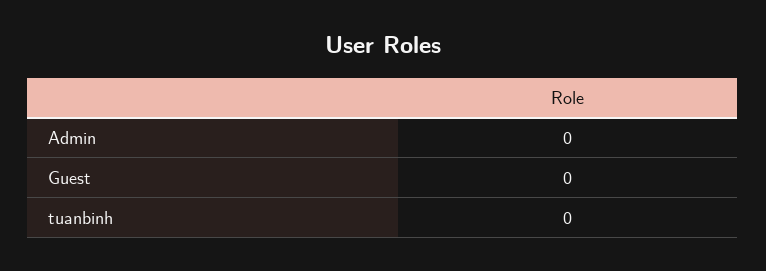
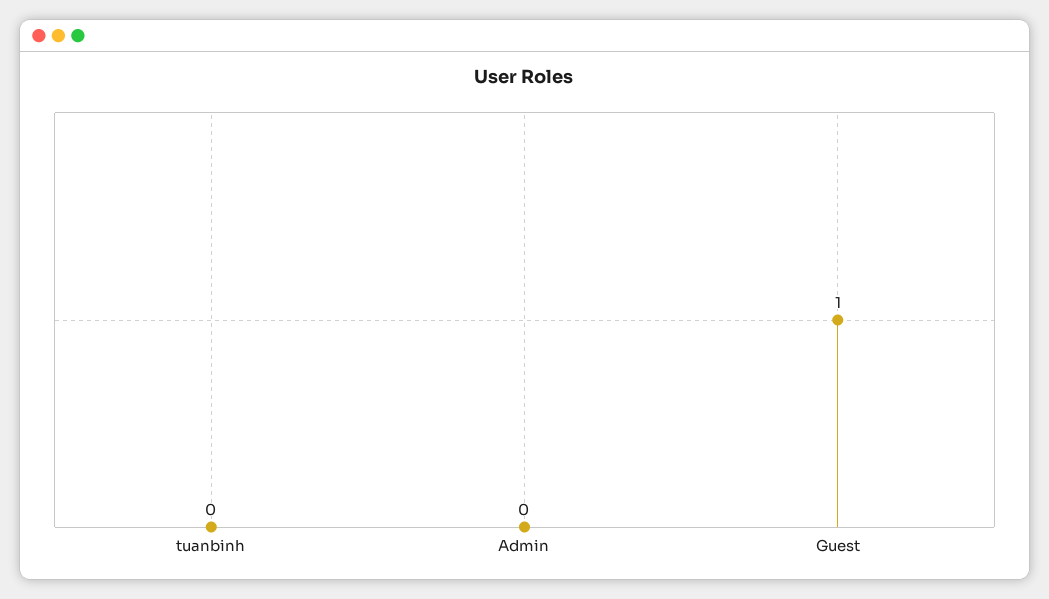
  {
    "Admin": 0,
-   "Guest": 0,
+   "Guest": 1,
    "tuanbinh": 0
  }

